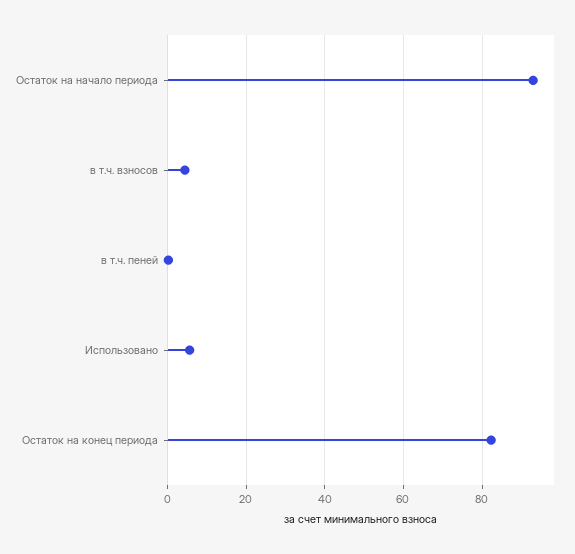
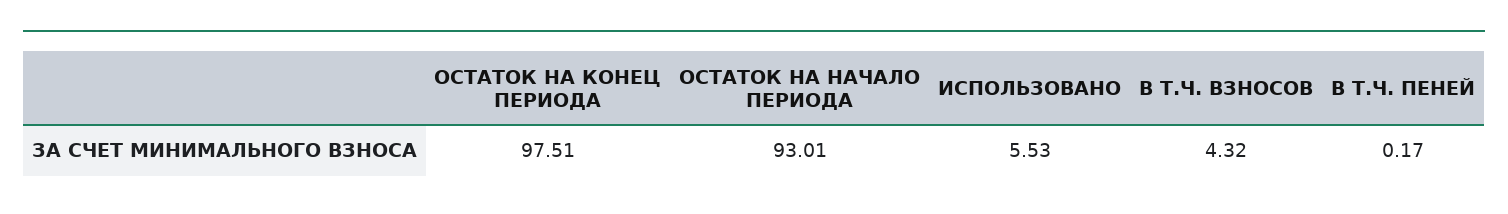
  {
    "Остаток на начало периода": 93.01,
    "в т.ч. взносов": 4.32,
    "в т.ч. пеней": 0.17,
    "Использовано": 5.53,
-   "Остаток на конец периода": 82
+   "Остаток на конец периода": 97.51
  }

